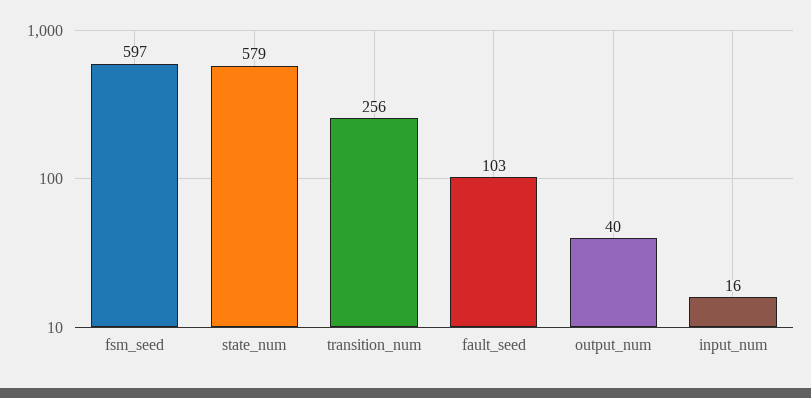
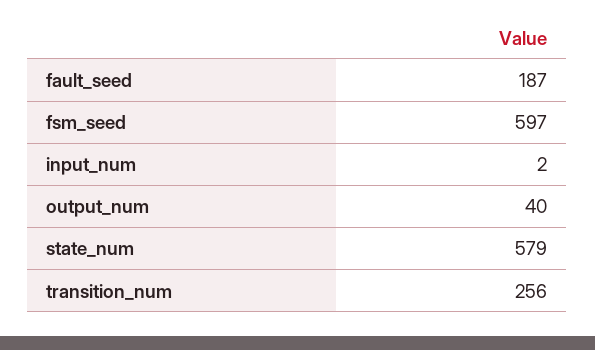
  {
    "fsm_seed": 597,
    "state_num": 579,
    "transition_num": 256,
-   "fault_seed": 103,
+   "fault_seed": 187,
    "output_num": 40,
-   "input_num": 16
+   "input_num": 2
  }

